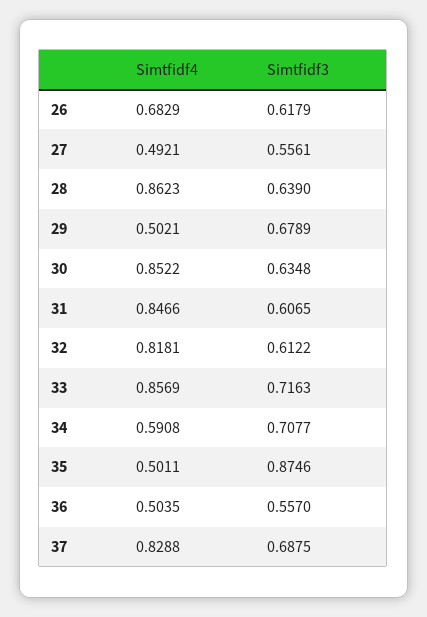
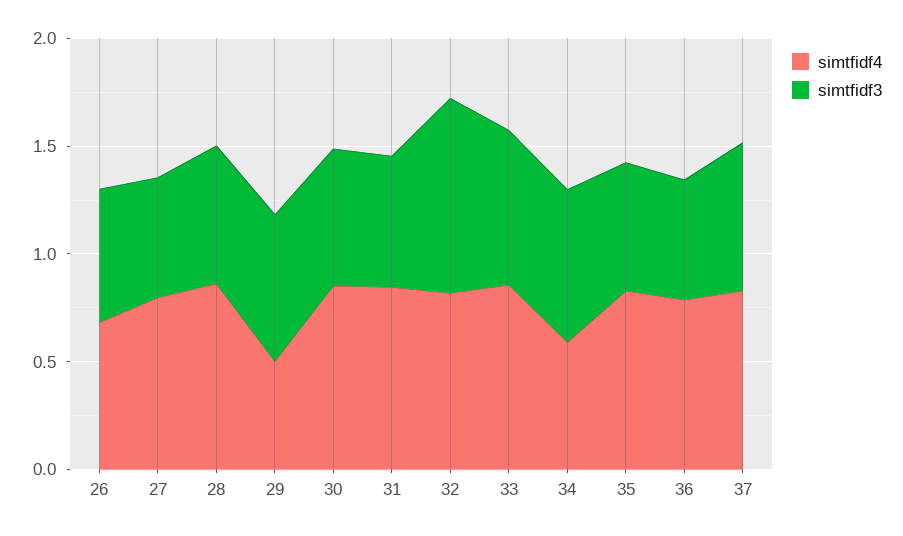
  {
    "Simtfidf4": {
      "26": 0.6829,
-     "27": 0.4921,
+     "27": 0.8,
      "28": 0.8623,
      "29": 0.5021,
      "30": 0.8522,
      "31": 0.8466,
      "32": 0.8181,
      "33": 0.8569,
      "34": 0.5908,
-     "35": 0.5011,
+     "35": 0.8,
-     "36": 0.5035,
+     "36": 0.8,
      "37": 0.8288
    },
    "Simtfidf3": {
      "26": 0.6179,
      "27": 0.5561,
      "28": 0.639,
      "29": 0.6789,
      "30": 0.6348,
      "31": 0.6065,
-     "32": 0.6122,
+     "32": 0.9,
      "33": 0.7163,
      "34": 0.7077,
-     "35": 0.8746,
+     "35": 0.6,
      "36": 0.557,
      "37": 0.6875
    }
  }

